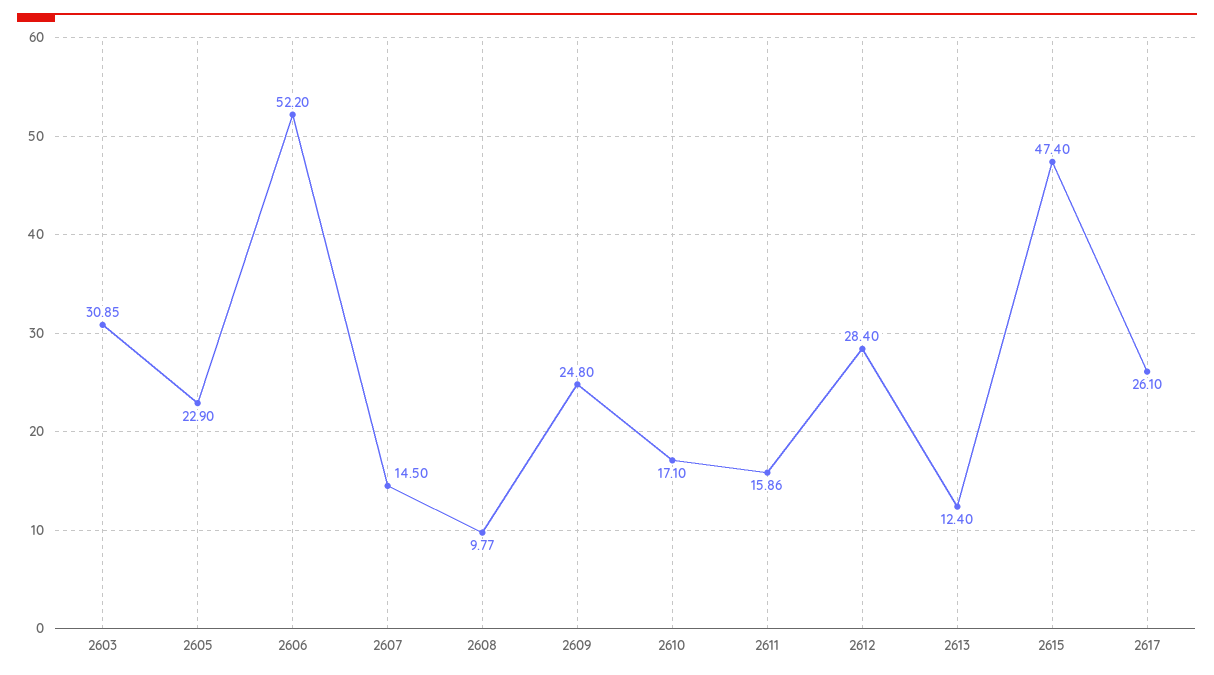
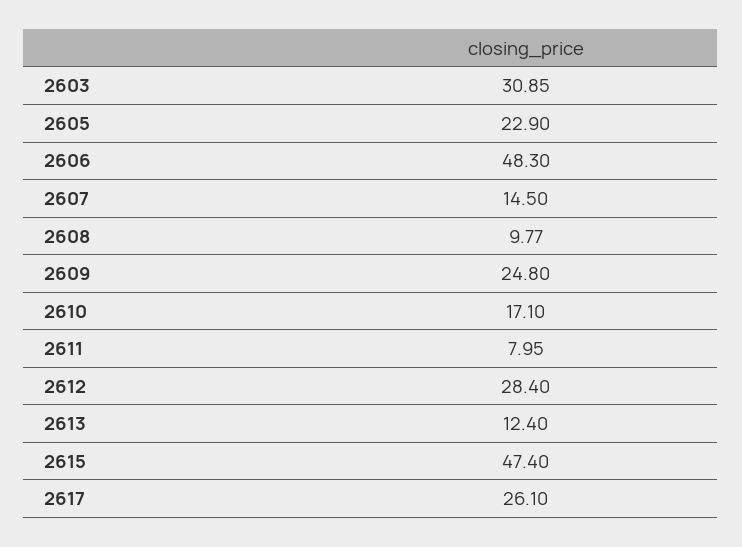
  {
    "2603": 30.85,
    "2605": 22.9,
-   "2606": 52.2,
+   "2606": 48.3,
    "2607": 14.5,
    "2608": 9.77,
    "2609": 24.8,
    "2610": 17.1,
-   "2611": 15.86,
+   "2611": 7.95,
    "2612": 28.4,
    "2613": 12.4,
    "2615": 47.4,
    "2617": 26.1
  }

